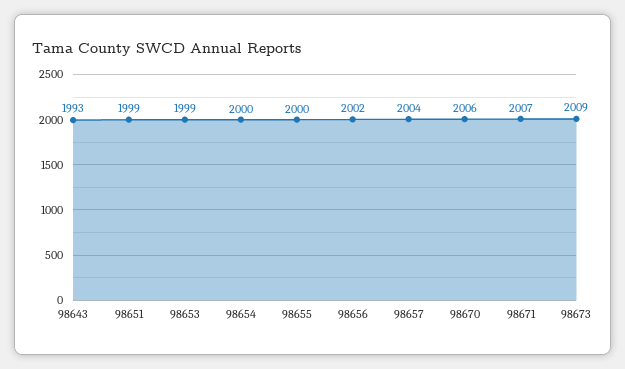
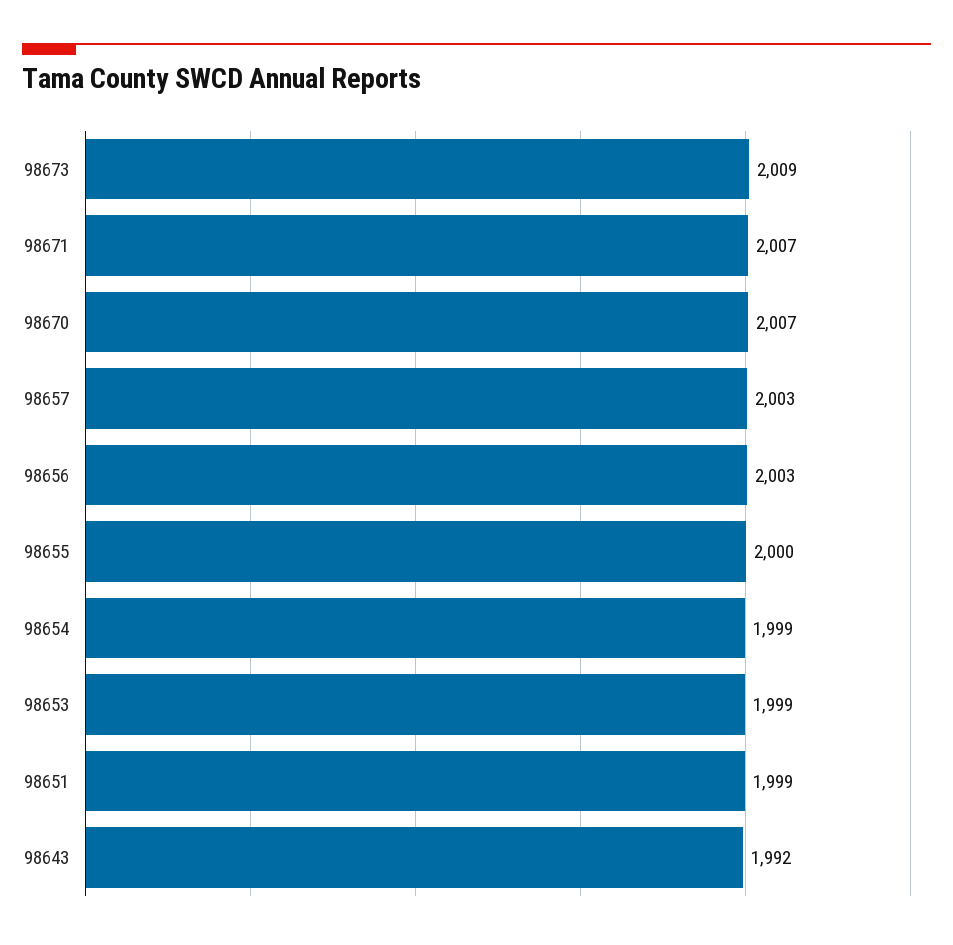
  {
-   "98643": 1993,
+   "98643": 1992,
    "98651": 1999,
    "98653": 1999,
-   "98654": 2000,
+   "98654": 1999,
    "98655": 2000,
-   "98656": 2002,
+   "98656": 2003,
-   "98657": 2004,
+   "98657": 2003,
-   "98670": 2006,
+   "98670": 2007,
    "98671": 2007,
    "98673": 2009
  }

